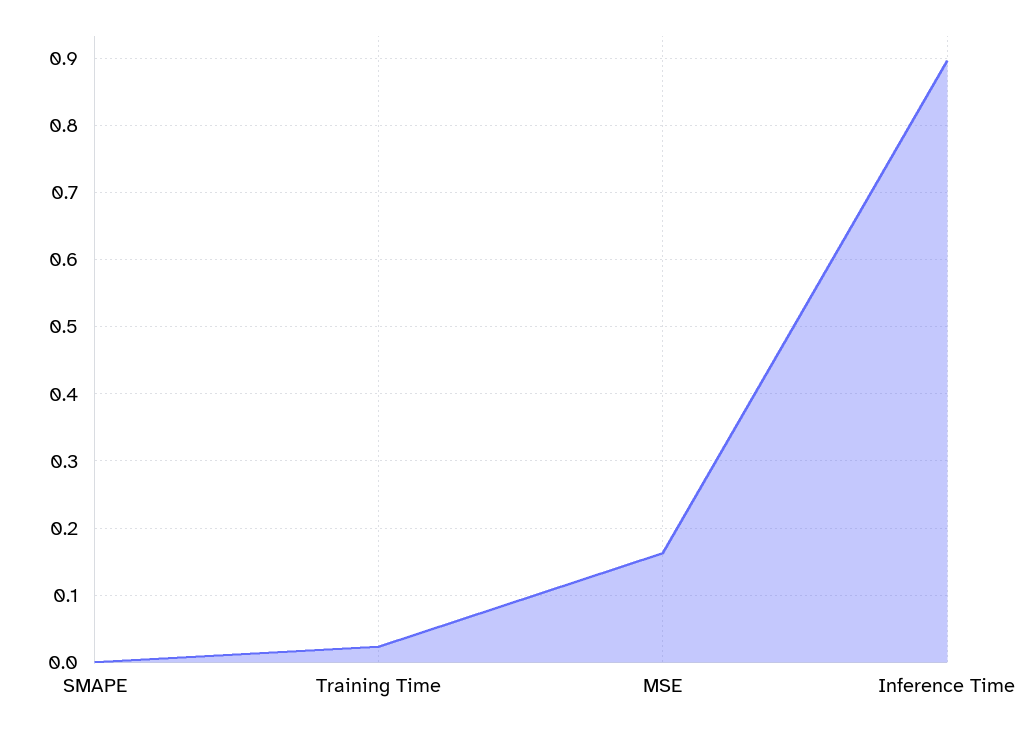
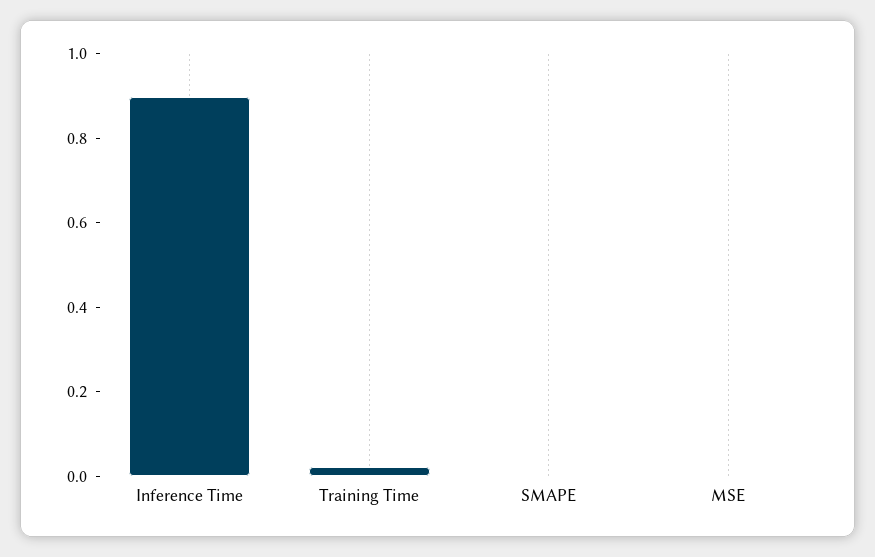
  {
    "SMAPE": 0,
    "Training Time": 0.02,
-   "MSE": 0.16,
+   "MSE": 0,
    "Inference Time": 0.9
  }

